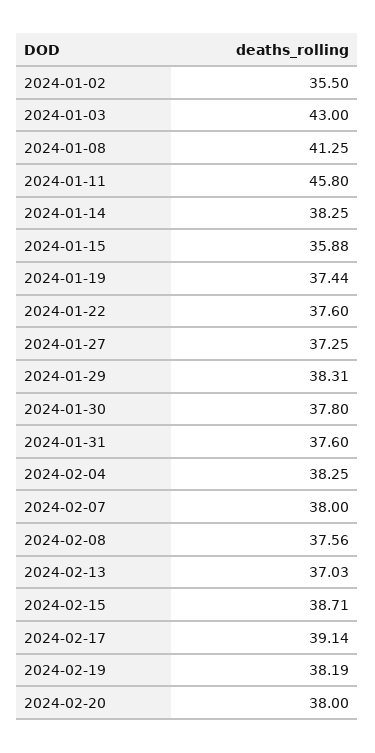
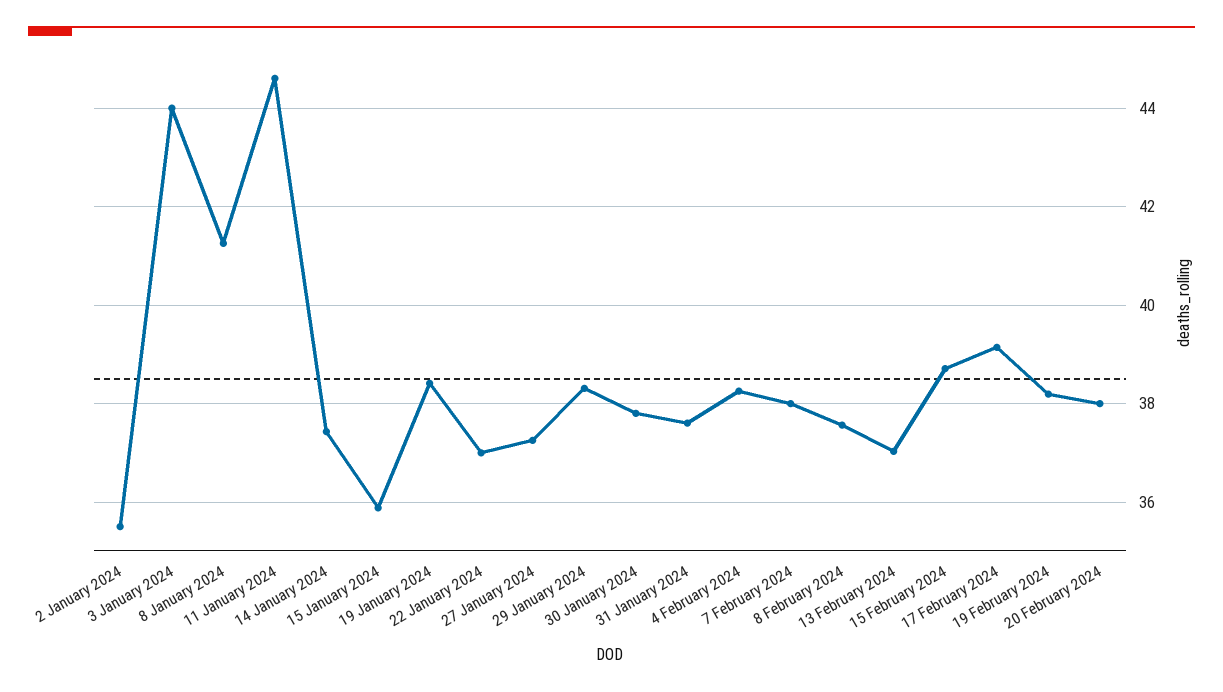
  {
    "2024-01-02": 35.5,
-   "2024-01-03": 43,
+   "2024-01-03": 44,
    "2024-01-08": 41.25,
-   "2024-01-11": 45.8,
+   "2024-01-11": 44.6,
-   "2024-01-14": 38.25,
+   "2024-01-14": 37.4,
    "2024-01-15": 35.88,
-   "2024-01-19": 37.44,
+   "2024-01-19": 38.4,
-   "2024-01-22": 37.6,
+   "2024-01-22": 37,
    "2024-01-27": 37.25,
    "2024-01-29": 38.31,
    "2024-01-30": 37.8,
    "2024-01-31": 37.6,
    "2024-02-04": 38.25,
    "2024-02-07": 38,
    "2024-02-08": 37.56,
    "2024-02-13": 37.03,
    "2024-02-15": 38.71,
    "2024-02-17": 39.14,
    "2024-02-19": 38.19,
    "2024-02-20": 38
  }

